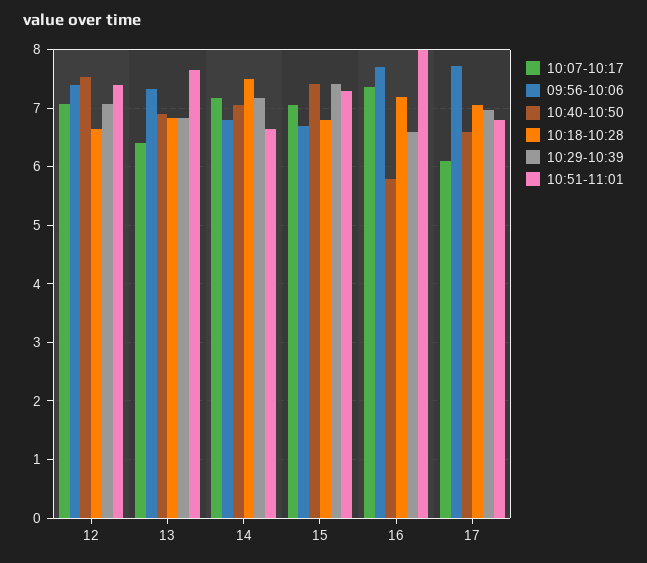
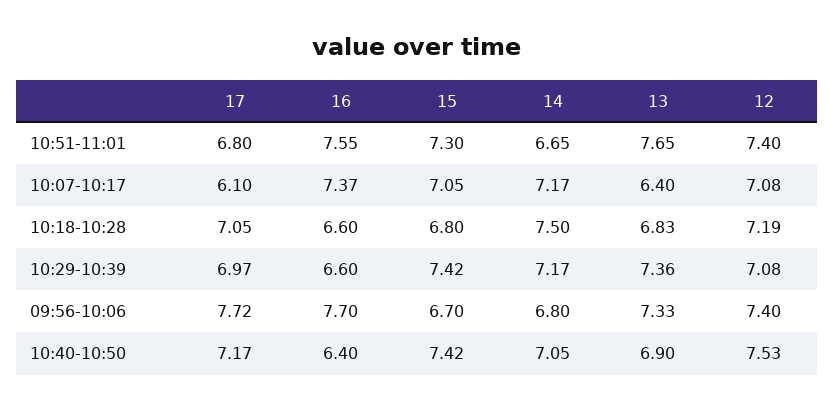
  {
    "10:07-10:17": {
      "12": 7.08,
      "13": 6.4,
      "14": 7.17,
      "15": 7.05,
      "16": 7.37,
      "17": 6.1
    },
    "09:56-10:06": {
      "12": 7.4,
      "13": 7.33,
      "14": 6.8,
      "15": 6.7,
      "16": 7.7,
      "17": 7.72
    },
    "10:40-10:50": {
      "12": 7.53,
      "13": 6.9,
      "14": 7.05,
      "15": 7.42,
-     "16": 5.8,
+     "16": 6.4,
-     "17": 6.6
+     "17": 7.17
    },
    "10:18-10:28": {
-     "12": 6.6,
+     "12": 7.19,
      "13": 6.83,
      "14": 7.5,
      "15": 6.8,
-     "16": 7.2,
+     "16": 6.6,
      "17": 7.05
    },
    "10:29-10:39": {
      "12": 7.08,
-     "13": 6.8,
+     "13": 7.36,
      "14": 7.17,
      "15": 7.42,
      "16": 6.6,
      "17": 6.97
    },
    "10:51-11:01": {
      "12": 7.4,
      "13": 7.65,
      "14": 6.65,
      "15": 7.3,
-     "16": 8,
+     "16": 7.55,
      "17": 6.8
    }
  }

